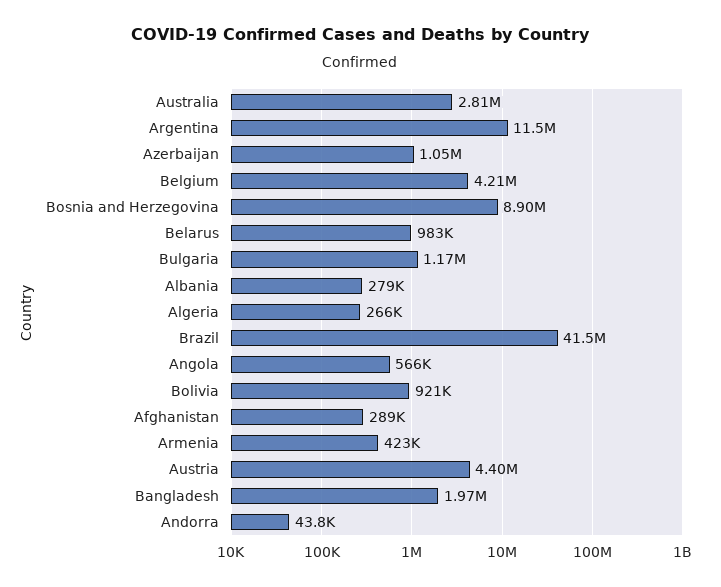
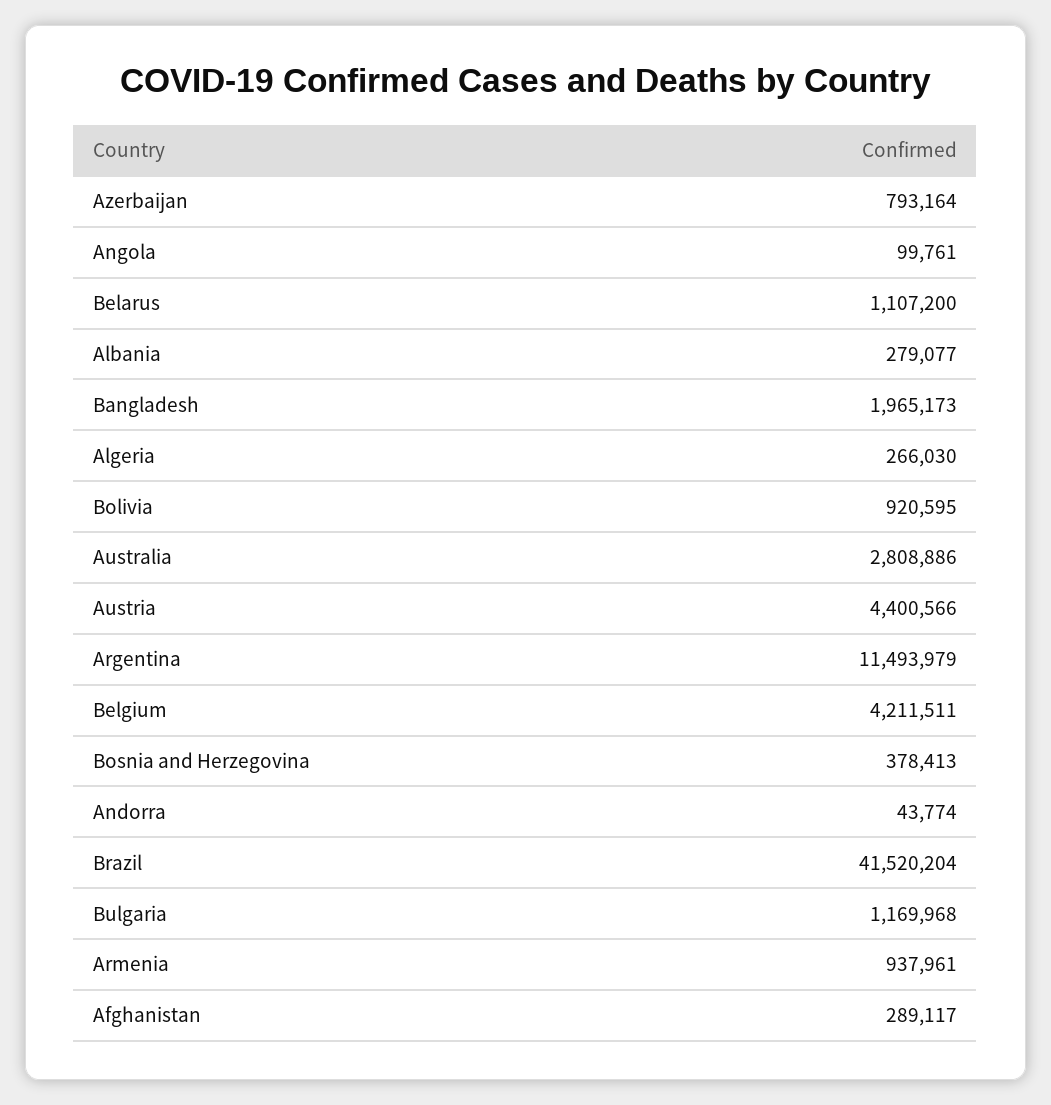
  {
    "Australia": 2808886,
    "Argentina": 11493979,
-   "Azerbaijan": 1050000,
+   "Azerbaijan": 793164,
    "Belgium": 4211511,
-   "Bosnia and Herzegovina": 8900000,
+   "Bosnia and Herzegovina": 378413,
-   "Belarus": 983000,
+   "Belarus": 1107200,
    "Bulgaria": 1169968,
    "Albania": 279077,
    "Algeria": 266030,
    "Brazil": 41520204,
-   "Angola": 566000,
+   "Angola": 99761,
    "Bolivia": 920595,
    "Afghanistan": 289117,
-   "Armenia": 423000,
+   "Armenia": 937961,
    "Austria": 4400566,
    "Bangladesh": 1965173,
    "Andorra": 43774
  }

